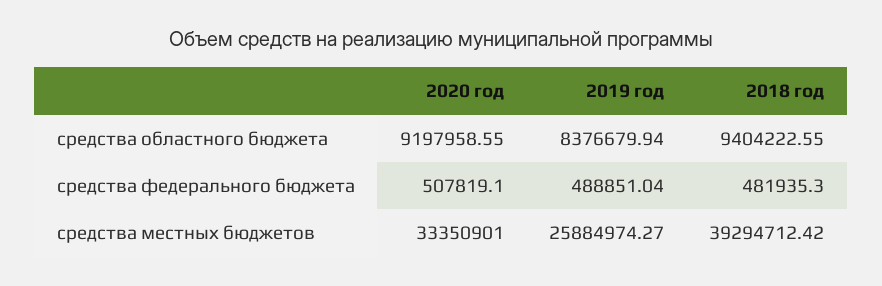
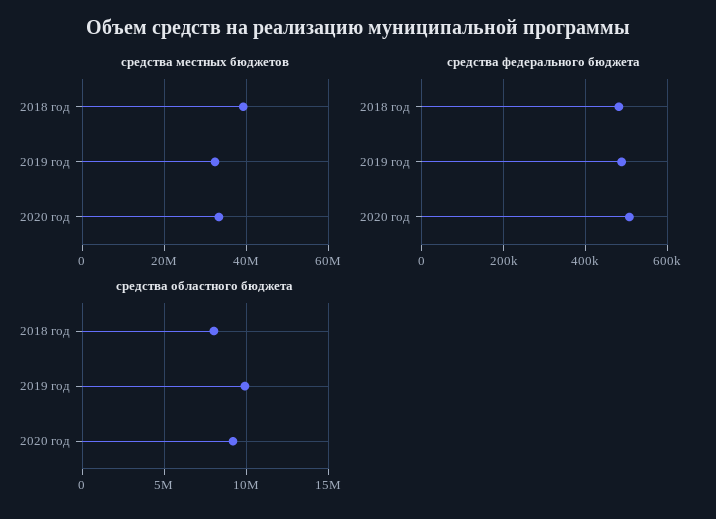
  {
    "средства областного бюджета": {
      "2020 год": 9197958.55,
-     "2019 год": 8376679.94,
+     "2019 год": 10000000,
-     "2018 год": 9404222.55
+     "2018 год": 8000000
    },
    "средства федерального бюджета": {
      "2020 год": 507819.1,
      "2019 год": 488851.04,
      "2018 год": 481935.3
    },
    "средства местных бюджетов": {
      "2020 год": 33350901,
-     "2019 год": 25884974.27,
+     "2019 год": 32000000,
      "2018 год": 39294712.42
    }
  }

